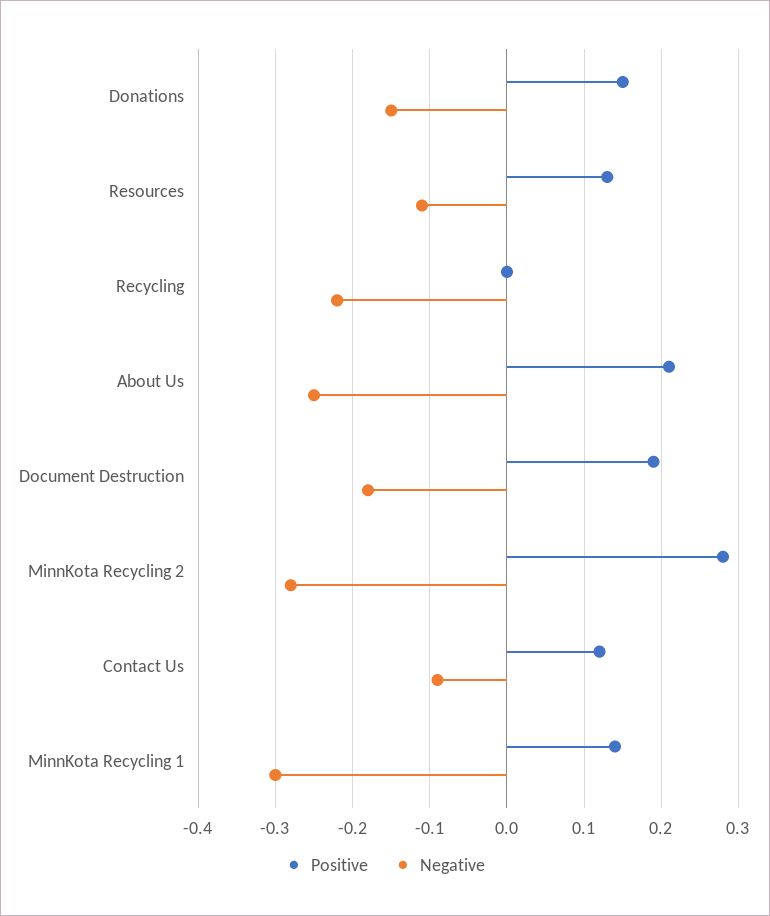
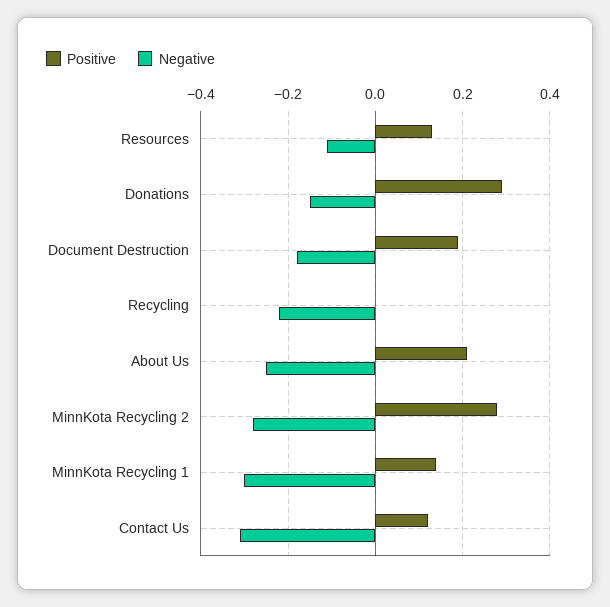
  {
    "Positive": {
-     "Donations": 0.15,
+     "Donations": 0.3,
      "Resources": 0.13,
      "Recycling": 0,
      "About Us": 0.21,
      "Document Destruction": 0.19,
      "MinnKota Recycling 2": 0.28,
      "Contact Us": 0.12,
      "MinnKota Recycling 1": 0.14
    },
    "Negative": {
      "Donations": -0.15,
      "Resources": -0.11,
      "Recycling": -0.22,
      "About Us": -0.25,
      "Document Destruction": -0.18,
      "MinnKota Recycling 2": -0.28,
-     "Contact Us": -0.09,
+     "Contact Us": -0.3,
      "MinnKota Recycling 1": -0.3
    }
  }

